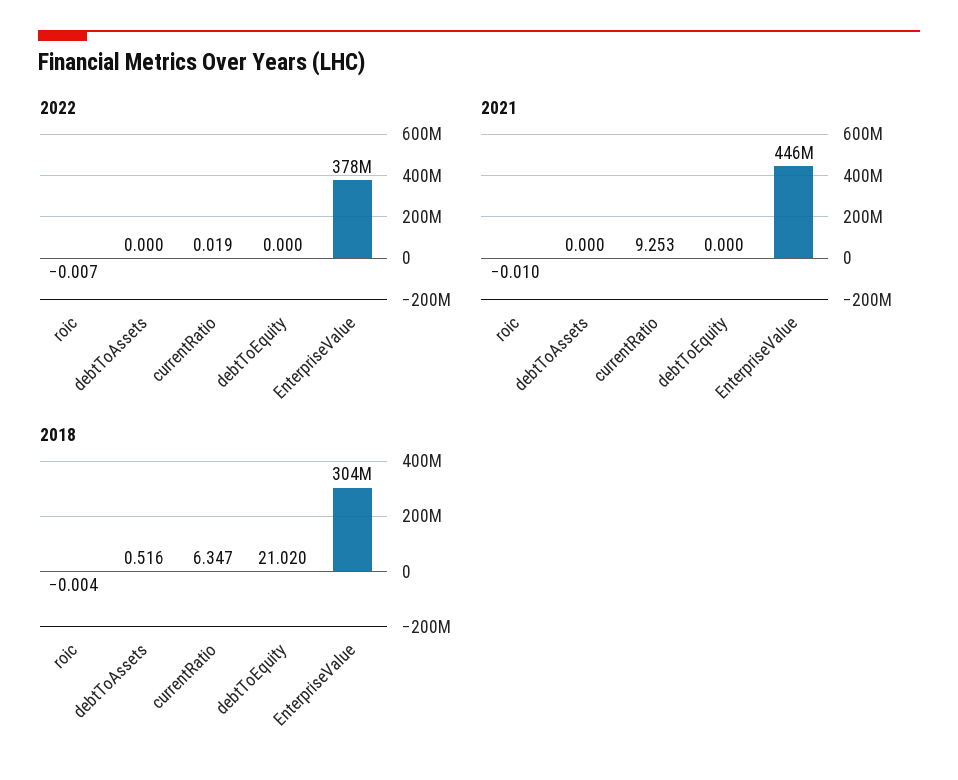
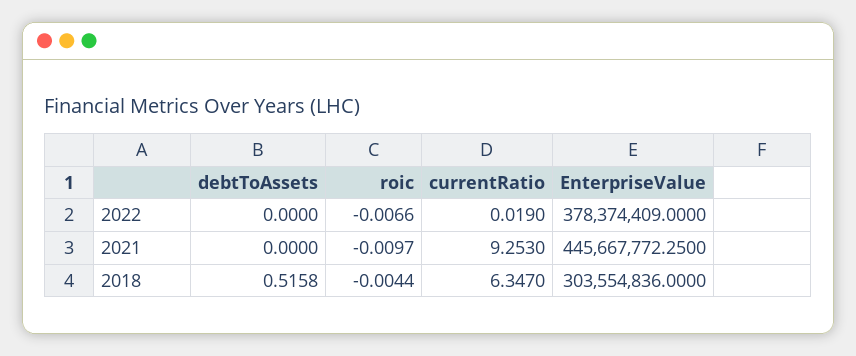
  {
    "2022": {
      "roic": -0.0066,
      "debtToAssets": 0,
      "currentRatio": 0.019,
-     "debtToEquity": 0,
      "EnterpriseValue": 378374409
    },
    "2021": {
      "roic": -0.0097,
      "debtToAssets": 0,
      "currentRatio": 9.253,
-     "debtToEquity": 0,
      "EnterpriseValue": 445667772.25
    },
    "2018": {
      "roic": -0.0044,
      "debtToAssets": 0.5158,
      "currentRatio": 6.347,
-     "debtToEquity": 21.02,
      "EnterpriseValue": 303554836
    }
  }

